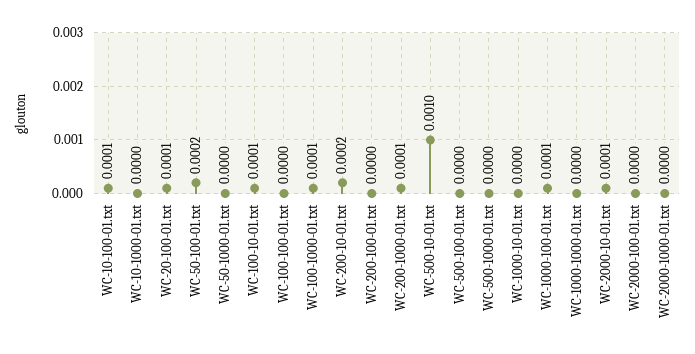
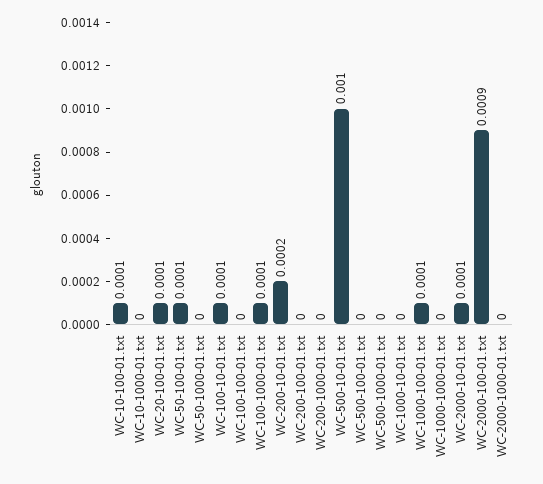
  {
    "WC-10-100-01.txt": 0.0001,
    "WC-10-1000-01.txt": 0,
    "WC-20-100-01.txt": 0.0001,
-   "WC-50-100-01.txt": 0.0002,
+   "WC-50-100-01.txt": 0.0001,
    "WC-50-1000-01.txt": 0,
    "WC-100-10-01.txt": 0.0001,
    "WC-100-100-01.txt": 0,
    "WC-100-1000-01.txt": 0.0001,
    "WC-200-10-01.txt": 0.0002,
    "WC-200-100-01.txt": 0,
-   "WC-200-1000-01.txt": 0.0001,
+   "WC-200-1000-01.txt": 0,
    "WC-500-10-01.txt": 0.001,
    "WC-500-100-01.txt": 0,
    "WC-500-1000-01.txt": 0,
    "WC-1000-10-01.txt": 0,
    "WC-1000-100-01.txt": 0.0001,
    "WC-1000-1000-01.txt": 0,
    "WC-2000-10-01.txt": 0.0001,
-   "WC-2000-100-01.txt": 0,
+   "WC-2000-100-01.txt": 0.0009,
    "WC-2000-1000-01.txt": 0
  }

